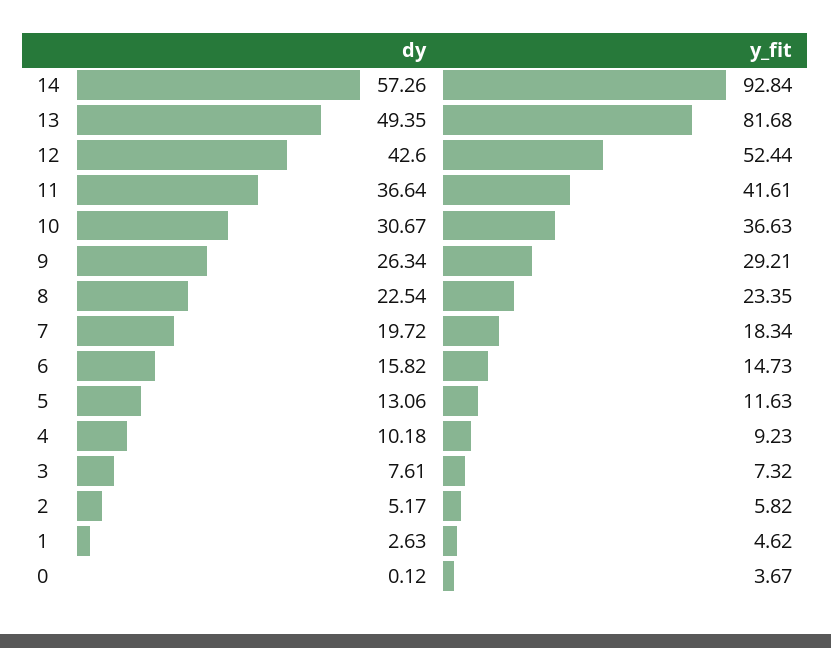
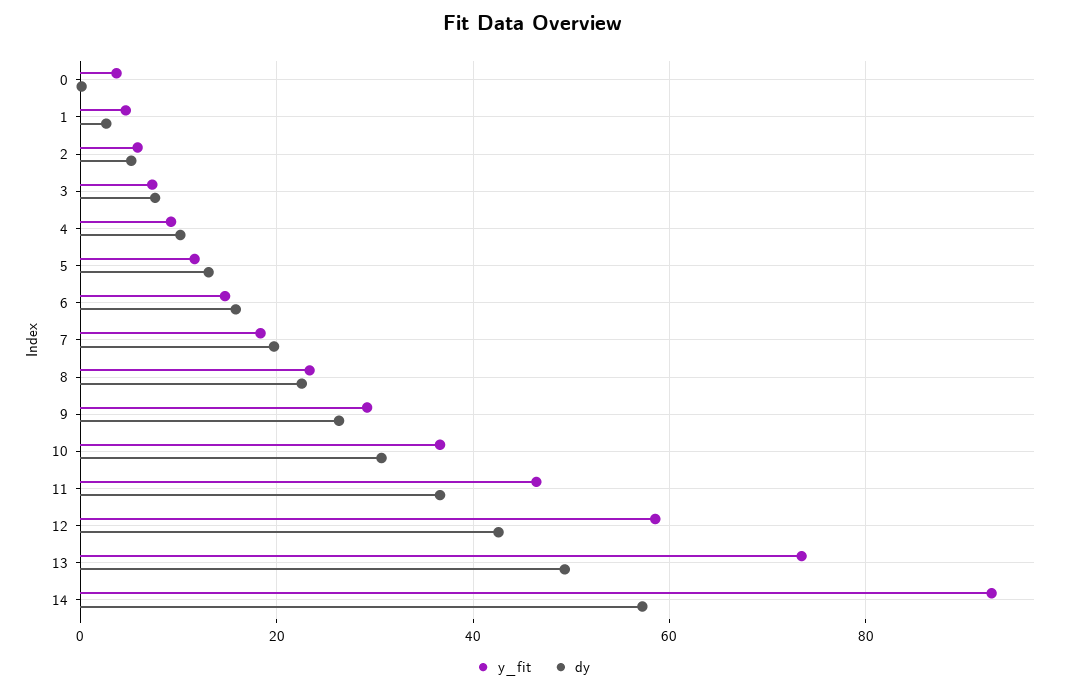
  {
    "dy": {
      "14": 57.26,
      "13": 49.35,
      "12": 42.6,
      "11": 36.64,
      "10": 30.67,
      "9": 26.34,
      "8": 22.54,
      "7": 19.72,
      "6": 15.82,
      "5": 13.06,
      "4": 10.18,
      "3": 7.61,
      "2": 5.17,
      "1": 2.63,
      "0": 0.12
    },
    "y_fit": {
      "14": 92.84,
-     "13": 81.68,
+     "13": 74,
-     "12": 52.44,
+     "12": 58,
-     "11": 41.61,
+     "11": 46,
      "10": 36.63,
      "9": 29.21,
      "8": 23.35,
      "7": 18.34,
      "6": 14.73,
      "5": 11.63,
      "4": 9.23,
      "3": 7.32,
      "2": 5.82,
      "1": 4.62,
      "0": 3.67
    }
  }

